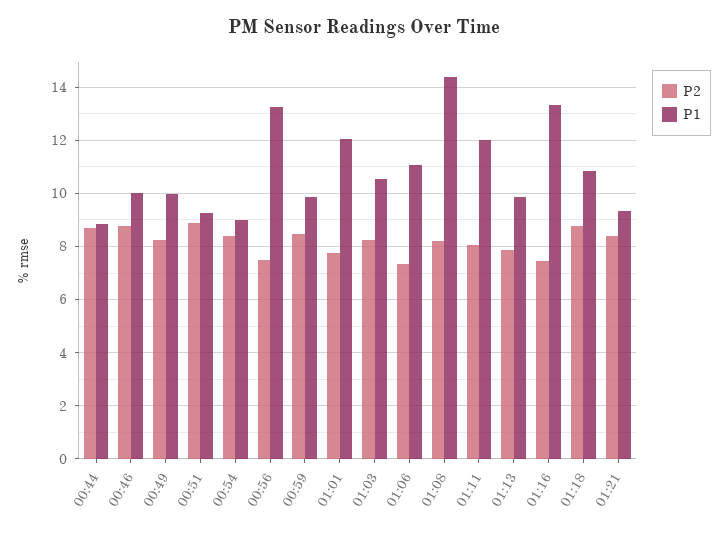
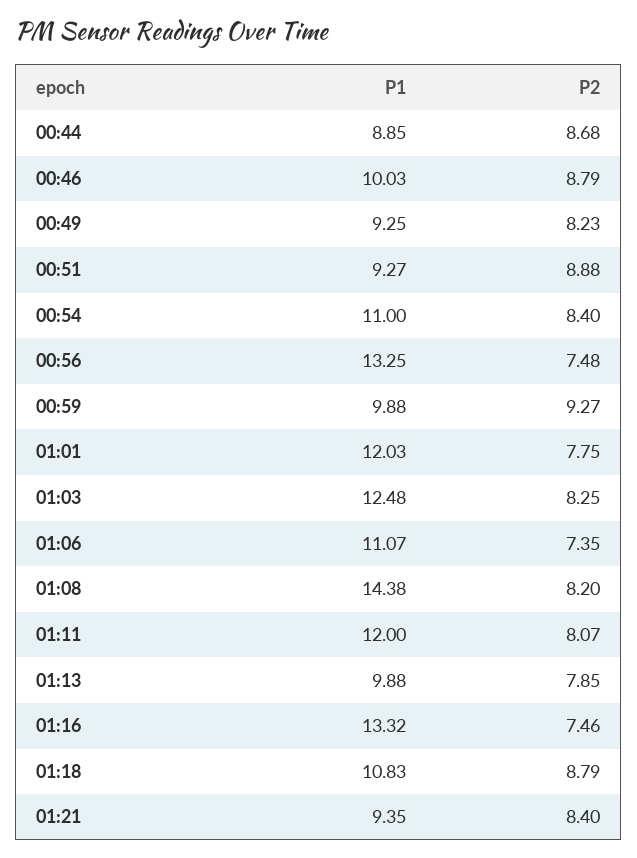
  {
    "P2": {
      "00:44": 8.68,
      "00:46": 8.79,
      "00:49": 8.23,
      "00:51": 8.88,
      "00:54": 8.4,
      "00:56": 7.48,
-     "00:59": 8.5,
+     "00:59": 9.27,
      "01:01": 7.75,
      "01:03": 8.25,
      "01:06": 7.35,
      "01:08": 8.2,
      "01:11": 8.07,
      "01:13": 7.85,
      "01:16": 7.46,
      "01:18": 8.79,
      "01:21": 8.4
    },
    "P1": {
      "00:44": 8.85,
      "00:46": 10.03,
-     "00:49": 10,
+     "00:49": 9.25,
      "00:51": 9.27,
-     "00:54": 9,
+     "00:54": 11,
      "00:56": 13.25,
      "00:59": 9.88,
      "01:01": 12.03,
-     "01:03": 10.5,
+     "01:03": 12.48,
      "01:06": 11.07,
      "01:08": 14.38,
      "01:11": 12,
      "01:13": 9.88,
      "01:16": 13.32,
      "01:18": 10.83,
      "01:21": 9.35
    }
  }

